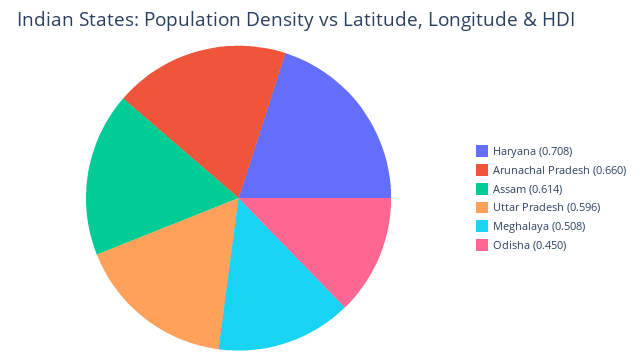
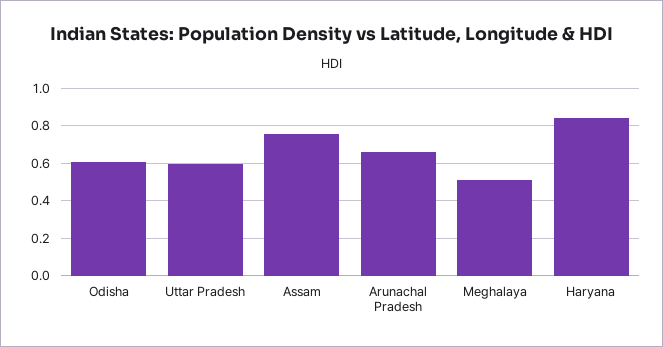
  {
-   "Haryana": 0.708,
+   "Haryana": 0.85,
    "Arunachal Pradesh": 0.66,
-   "Assam": 0.614,
+   "Assam": 0.75,
    "Uttar Pradesh": 0.596,
    "Meghalaya": 0.508,
-   "Odisha": 0.45
+   "Odisha": 0.6
  }

